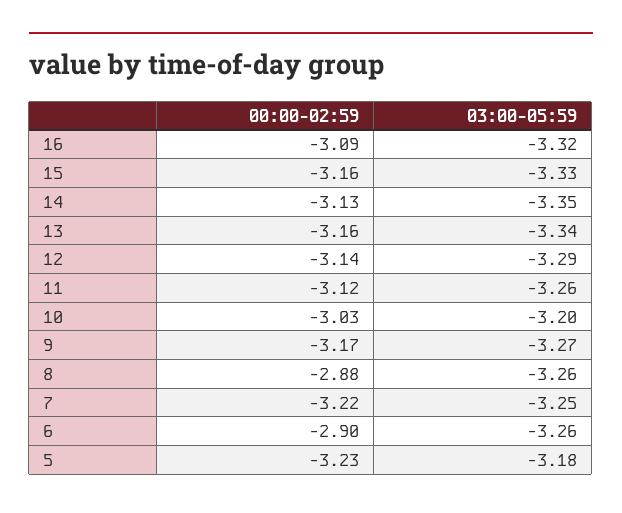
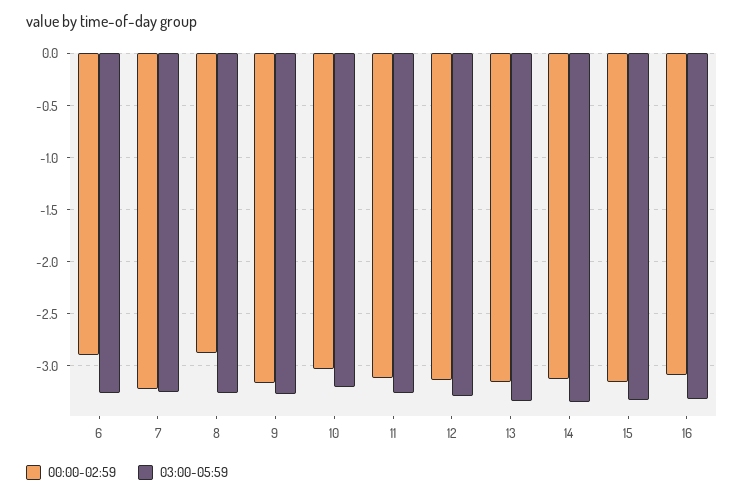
  {
    "00:00-02:59": {
      "16": -3.09,
      "15": -3.16,
      "14": -3.13,
      "13": -3.16,
      "12": -3.14,
      "11": -3.12,
      "10": -3.03,
      "9": -3.17,
      "8": -2.88,
      "7": -3.22,
-     "6": -2.9,
+     "6": -2.9
-     "5": -3.23
    },
    "03:00-05:59": {
      "16": -3.32,
      "15": -3.33,
      "14": -3.35,
      "13": -3.34,
      "12": -3.29,
      "11": -3.26,
      "10": -3.2,
      "9": -3.27,
      "8": -3.26,
      "7": -3.25,
-     "6": -3.26,
+     "6": -3.26
-     "5": -3.18
    }
  }

